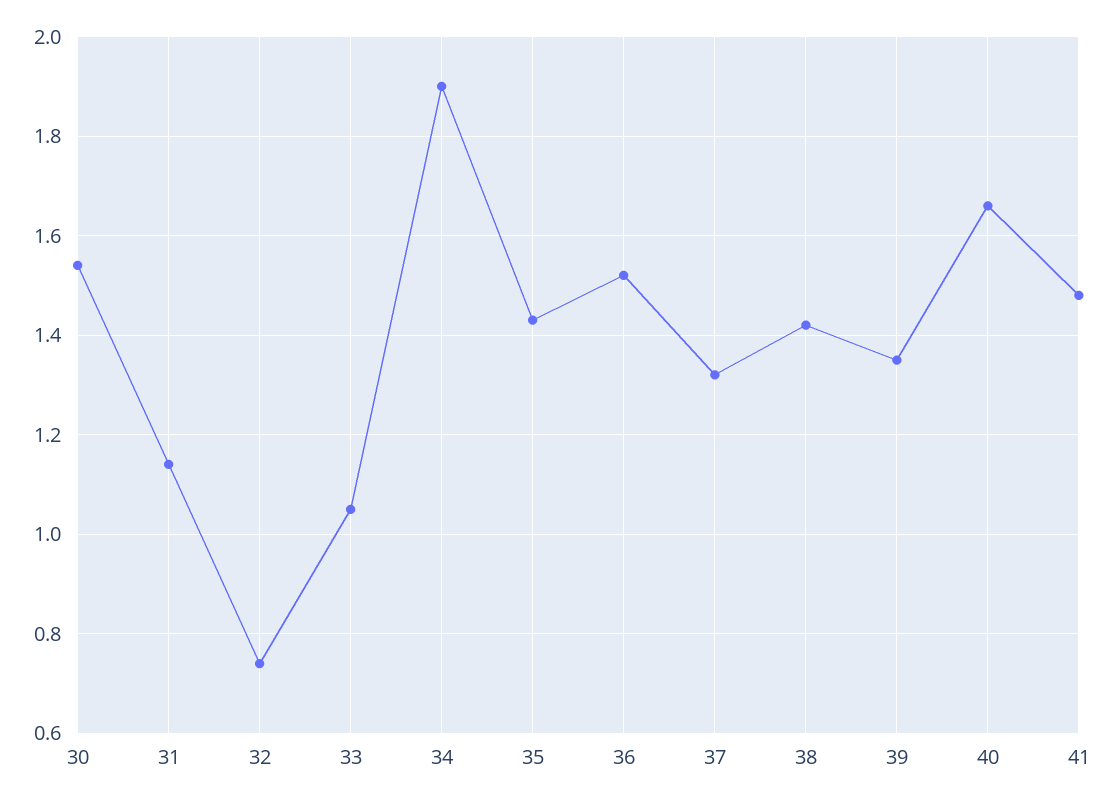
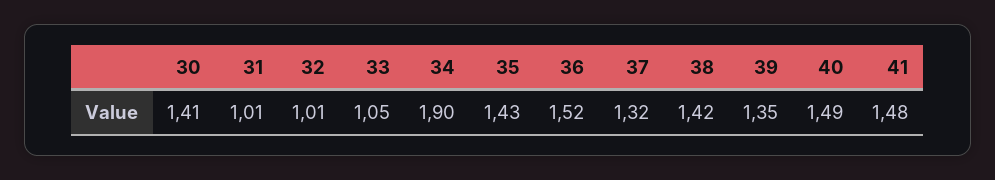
  {
-   "30": 1.55,
+   "30": 1.41,
-   "31": 1.15,
+   "31": 1.01,
-   "32": 0.75,
+   "32": 1.01,
    "33": 1.05,
    "34": 1.9,
    "35": 1.43,
    "36": 1.52,
    "37": 1.32,
    "38": 1.42,
    "39": 1.35,
-   "40": 1.65,
+   "40": 1.49,
    "41": 1.48
  }

